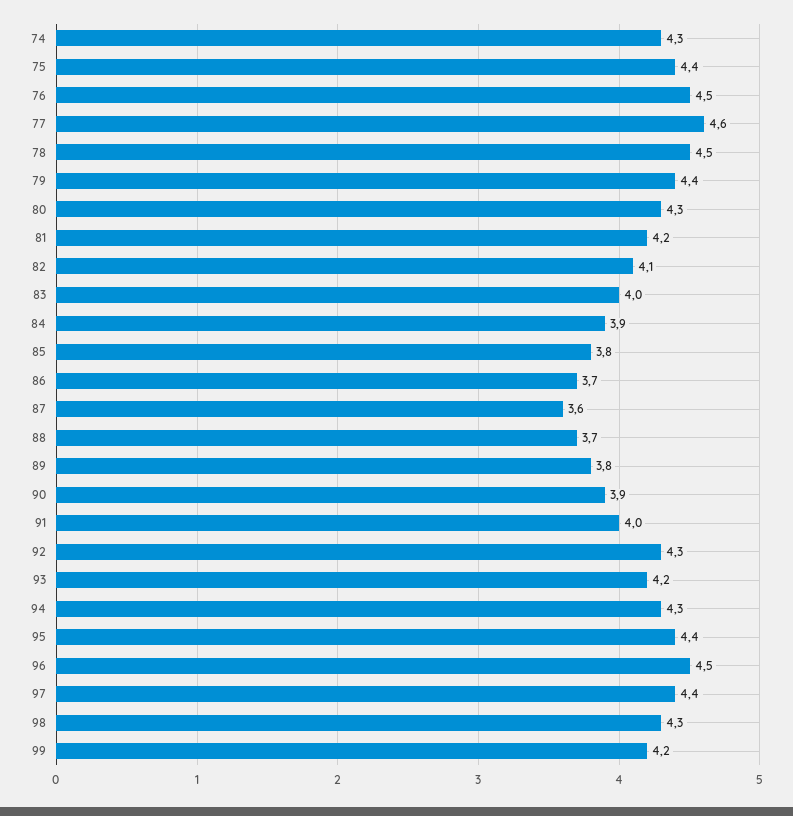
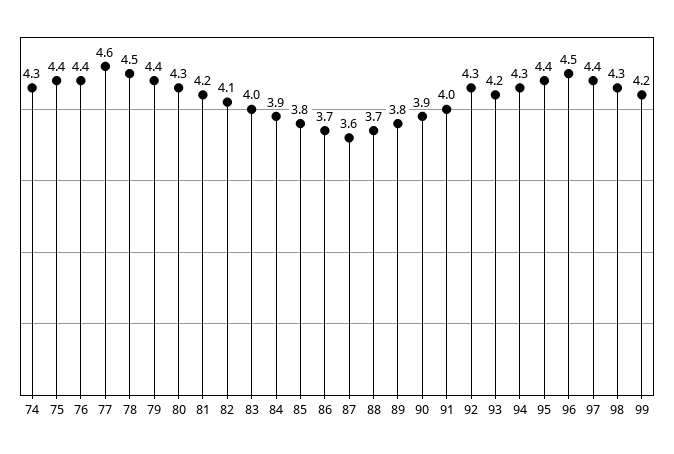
  {
    "74": 4.3,
    "75": 4.4,
-   "76": 4.5,
+   "76": 4.4,
    "77": 4.6,
    "78": 4.5,
    "79": 4.4,
    "80": 4.3,
    "81": 4.2,
    "82": 4.1,
    "83": 4,
    "84": 3.9,
    "85": 3.8,
    "86": 3.7,
    "87": 3.6,
    "88": 3.7,
    "89": 3.8,
    "90": 3.9,
    "91": 4,
    "92": 4.3,
    "93": 4.2,
    "94": 4.3,
    "95": 4.4,
    "96": 4.5,
    "97": 4.4,
    "98": 4.3,
    "99": 4.2
  }

